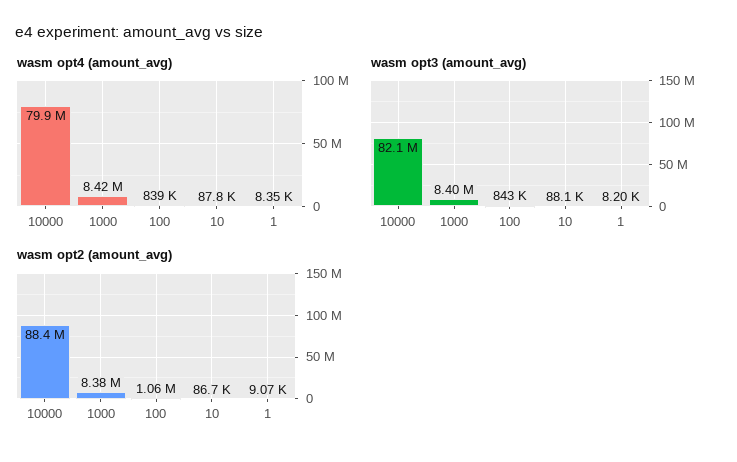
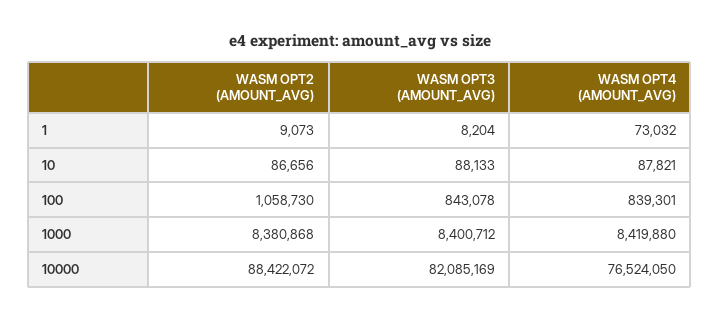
  {
    "wasm opt4 (amount_avg)": {
-     "10000": 79900000,
+     "10000": 76524050,
      "1000": 8419880,
      "100": 839301,
      "10": 87821,
-     "1": 8350
+     "1": 73032
    },
    "wasm opt3 (amount_avg)": {
      "10000": 82085169,
      "1000": 8400712,
      "100": 843078,
      "10": 88133,
      "1": 8204
    },
    "wasm opt2 (amount_avg)": {
      "10000": 88422072,
      "1000": 8380868,
      "100": 1058730,
      "10": 86656,
      "1": 9073
    }
  }

